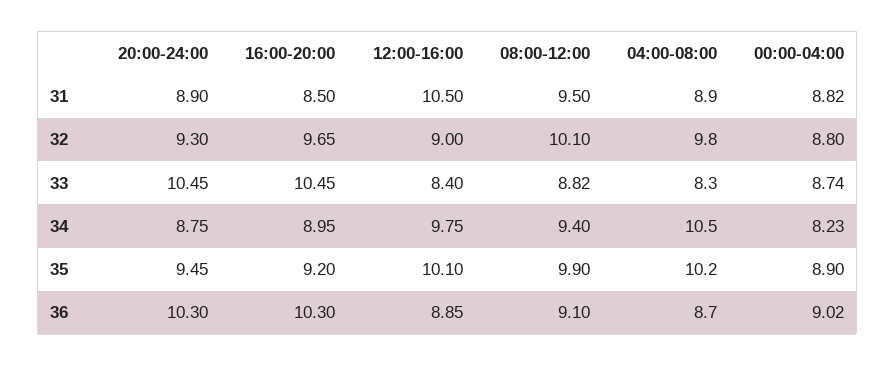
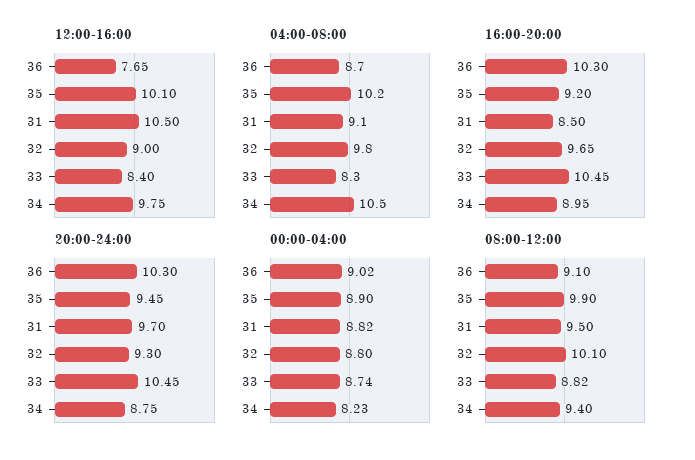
  {
    "20:00-24:00": {
-     "31": 8.9,
+     "31": 9.7,
      "32": 9.3,
      "33": 10.45,
      "34": 8.75,
      "35": 9.45,
      "36": 10.3
    },
    "16:00-20:00": {
      "31": 8.5,
      "32": 9.65,
      "33": 10.45,
      "34": 8.95,
      "35": 9.2,
      "36": 10.3
    },
    "12:00-16:00": {
      "31": 10.5,
      "32": 9,
      "33": 8.4,
      "34": 9.75,
      "35": 10.1,
-     "36": 8.85
+     "36": 7.65
    },
    "08:00-12:00": {
      "31": 9.5,
      "32": 10.1,
      "33": 8.82,
      "34": 9.4,
      "35": 9.9,
      "36": 9.1
    },
    "04:00-08:00": {
-     "31": 8.9,
+     "31": 9.1,
      "32": 9.8,
      "33": 8.3,
      "34": 10.5,
      "35": 10.2,
      "36": 8.7
    },
    "00:00-04:00": {
      "31": 8.82,
      "32": 8.8,
      "33": 8.74,
      "34": 8.23,
      "35": 8.9,
      "36": 9.02
    }
  }

